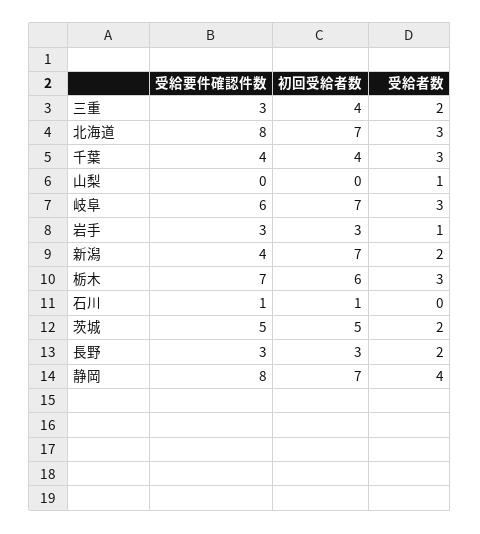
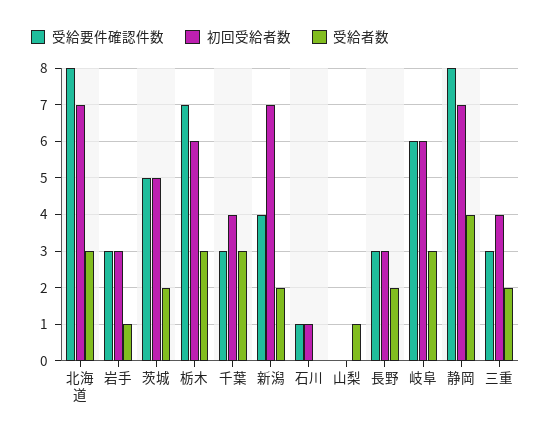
  {
    "受給要件確認件数": {
      "三重": 3,
      "北海道": 8,
-     "千葉": 4,
+     "千葉": 3,
      "山梨": 0,
      "岐阜": 6,
      "岩手": 3,
      "新潟": 4,
      "栃木": 7,
      "石川": 1,
      "茨城": 5,
      "長野": 3,
      "静岡": 8
    },
    "初回受給者数": {
      "三重": 4,
      "北海道": 7,
      "千葉": 4,
      "山梨": 0,
-     "岐阜": 7,
+     "岐阜": 6,
      "岩手": 3,
      "新潟": 7,
      "栃木": 6,
      "石川": 1,
      "茨城": 5,
      "長野": 3,
      "静岡": 7
    },
    "受給者数": {
      "三重": 2,
      "北海道": 3,
      "千葉": 3,
      "山梨": 1,
      "岐阜": 3,
      "岩手": 1,
      "新潟": 2,
      "栃木": 3,
      "石川": 0,
      "茨城": 2,
      "長野": 2,
      "静岡": 4
    }
  }

